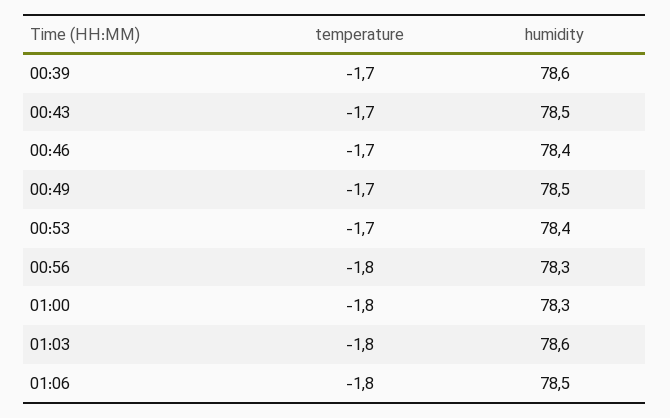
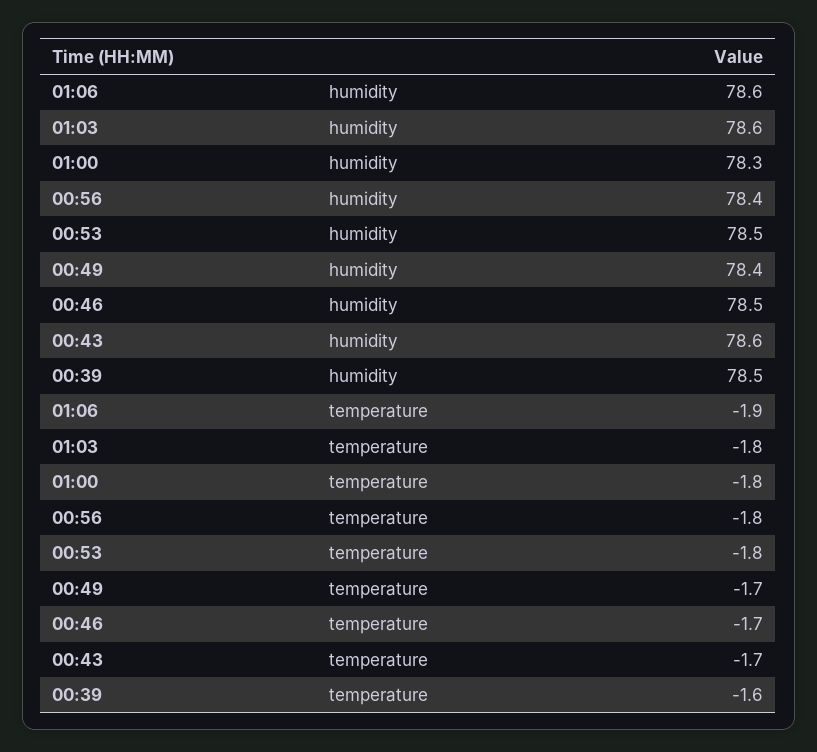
  {
    "temperature": {
-     "00:39": -1.7,
+     "00:39": -1.6,
      "00:43": -1.7,
      "00:46": -1.7,
      "00:49": -1.7,
-     "00:53": -1.7,
+     "00:53": -1.8,
      "00:56": -1.8,
      "01:00": -1.8,
      "01:03": -1.8,
-     "01:06": -1.8
+     "01:06": -1.9
    },
    "humidity": {
-     "00:39": 78.6,
+     "00:39": 78.5,
-     "00:43": 78.5,
+     "00:43": 78.6,
-     "00:46": 78.4,
+     "00:46": 78.5,
-     "00:49": 78.5,
+     "00:49": 78.4,
-     "00:53": 78.4,
+     "00:53": 78.5,
-     "00:56": 78.3,
+     "00:56": 78.4,
      "01:00": 78.3,
      "01:03": 78.6,
-     "01:06": 78.5
+     "01:06": 78.6
    }
  }

